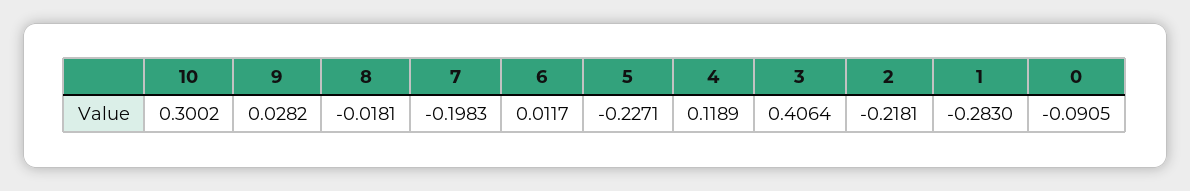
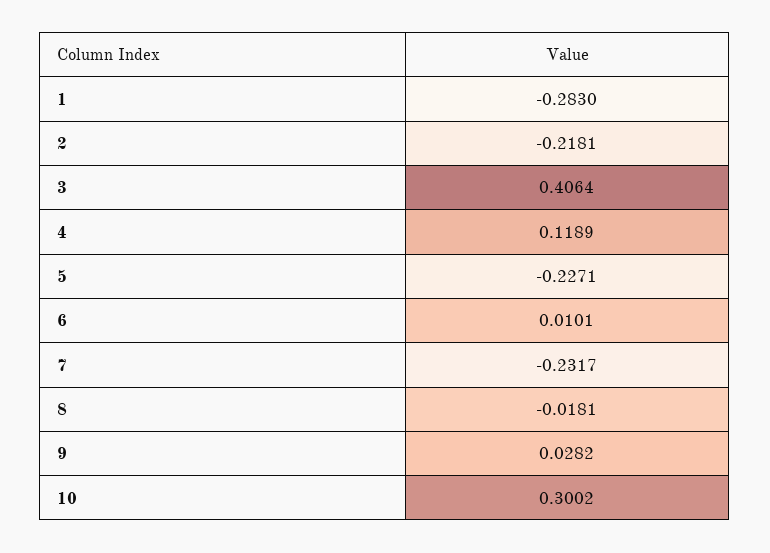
  {
    "10": 0.3002,
    "9": 0.0282,
    "8": -0.0181,
-   "7": -0.1983,
+   "7": -0.2317,
-   "6": 0.0117,
+   "6": 0.0101,
    "5": -0.2271,
    "4": 0.1189,
    "3": 0.4064,
    "2": -0.2181,
-   "1": -0.283,
+   "1": -0.283
-   "0": -0.0905
  }

